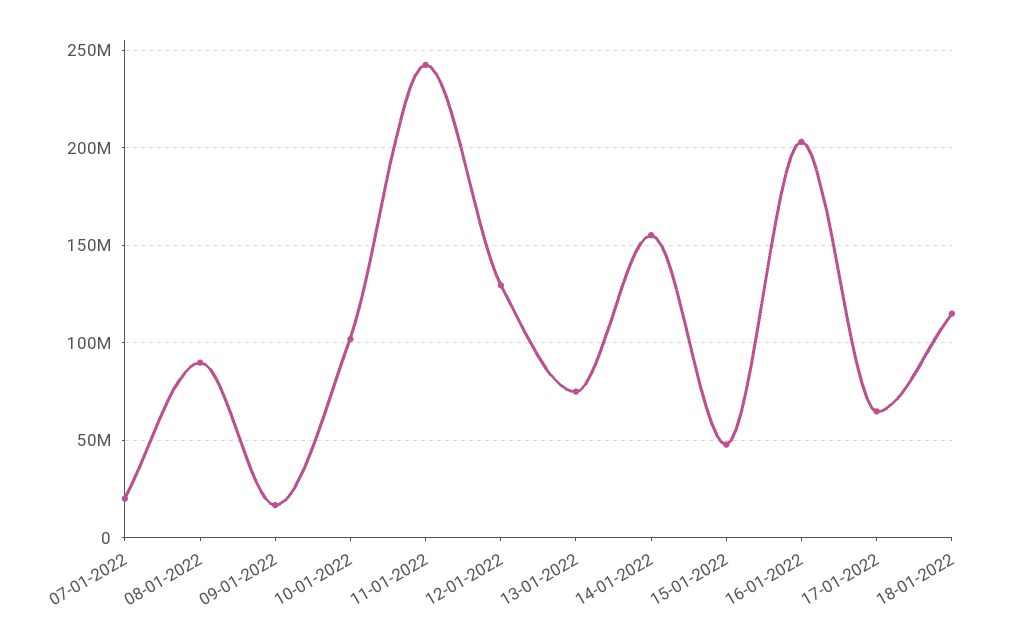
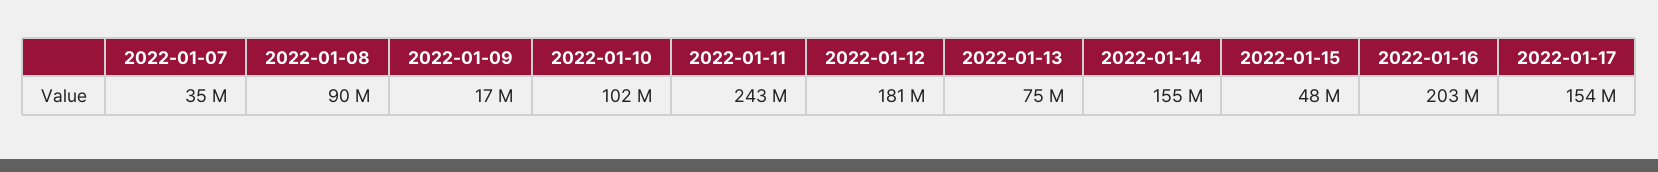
  {
-   "07-01-2022": 20000000,
+   "07-01-2022": 35000000,
    "08-01-2022": 90000000,
    "09-01-2022": 17000000,
    "10-01-2022": 102000000,
    "11-01-2022": 243000000,
-   "12-01-2022": 130000000,
+   "12-01-2022": 181000000,
    "13-01-2022": 75000000,
    "14-01-2022": 155000000,
    "15-01-2022": 48000000,
    "16-01-2022": 203000000,
-   "17-01-2022": 65000000,
+   "17-01-2022": 154000000
-   "18-01-2022": 115000000
  }

